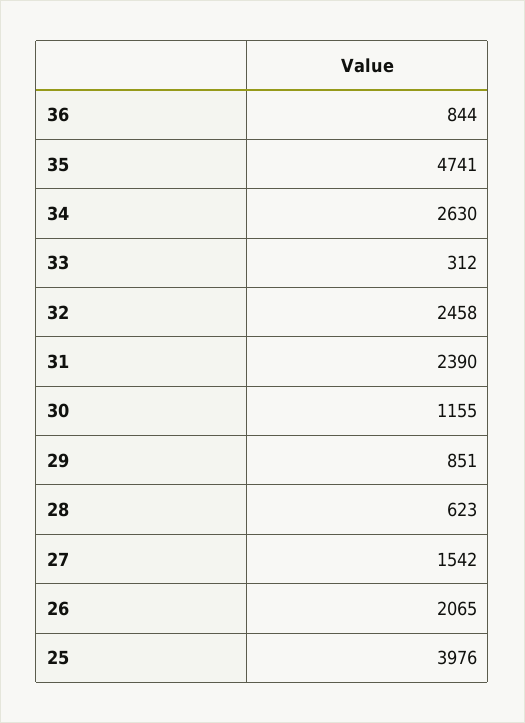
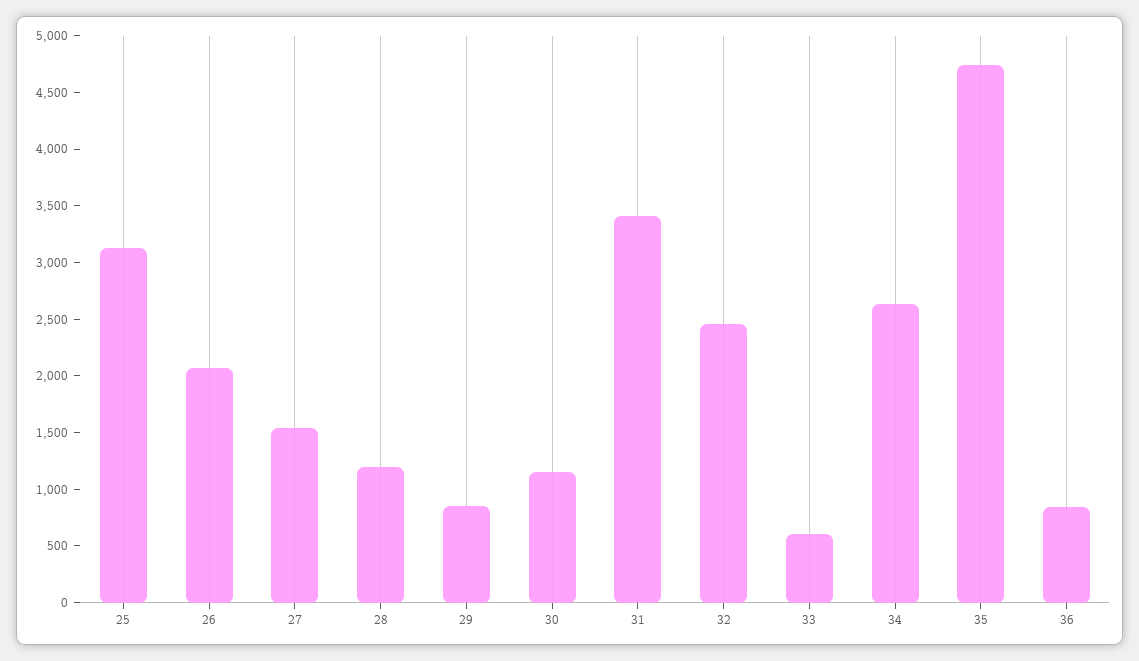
  {
    "36": 844,
    "35": 4741,
    "34": 2630,
-   "33": 312,
+   "33": 600,
    "32": 2458,
-   "31": 2390,
+   "31": 3400,
    "30": 1155,
    "29": 851,
-   "28": 623,
+   "28": 1200,
    "27": 1542,
    "26": 2065,
-   "25": 3976
+   "25": 3100
  }

